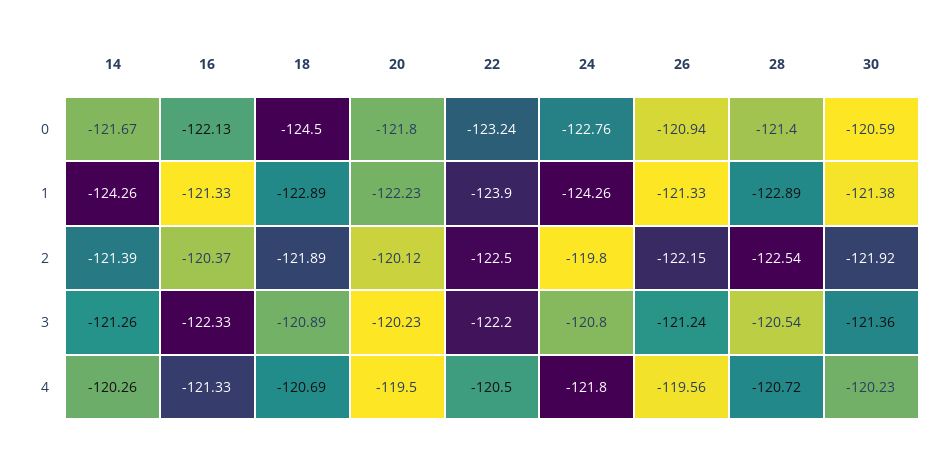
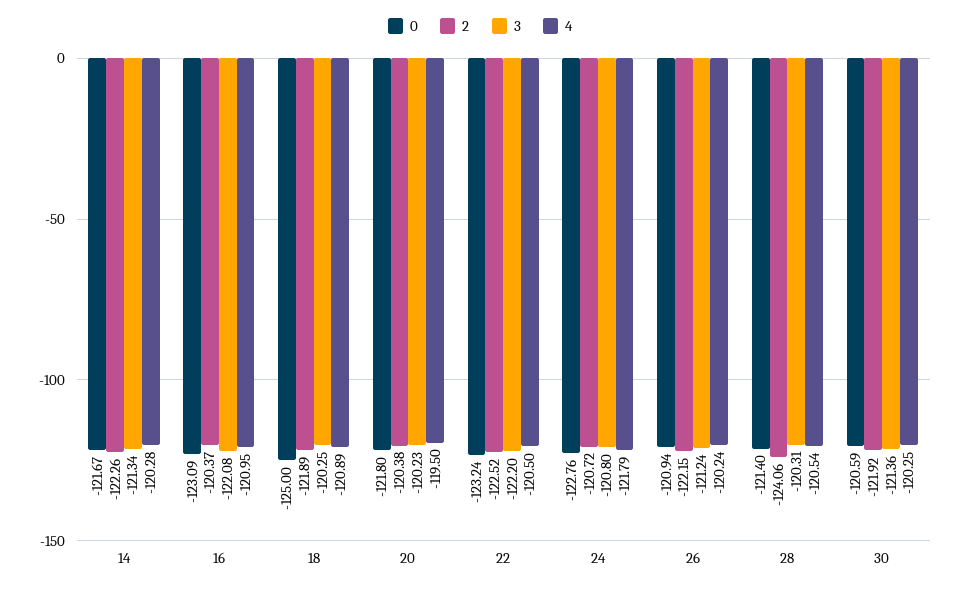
  {
    "0": {
      "14": -121.67,
-     "16": -122.13,
+     "16": -123.09,
-     "18": -124.5,
+     "18": -125,
      "20": -121.8,
      "22": -123.24,
      "24": -122.76,
      "26": -120.94,
      "28": -121.4,
      "30": -120.59
    },
-   "1": {
-     "14": -124.26,
-     "16": -121.33,
-     "18": -122.89,
-     "20": -122.23,
-     "22": -123.9,
-     "24": -124.26,
-     "26": -121.33,
-     "28": -122.89,
-     "30": -121.38
-   },
    "2": {
-     "14": -121.39,
+     "14": -122.26,
      "16": -120.37,
      "18": -121.89,
-     "20": -120.12,
+     "20": -120.38,
-     "22": -122.5,
+     "22": -122.52,
-     "24": -119.8,
+     "24": -120.72,
      "26": -122.15,
-     "28": -122.54,
+     "28": -124.06,
      "30": -121.92
    },
    "3": {
-     "14": -121.26,
+     "14": -121.34,
-     "16": -122.33,
+     "16": -122.08,
-     "18": -120.89,
+     "18": -120.25,
      "20": -120.23,
      "22": -122.2,
      "24": -120.8,
      "26": -121.24,
-     "28": -120.54,
+     "28": -120.31,
      "30": -121.36
    },
    "4": {
-     "14": -120.26,
+     "14": -120.28,
-     "16": -121.33,
+     "16": -120.95,
-     "18": -120.69,
+     "18": -120.89,
      "20": -119.5,
      "22": -120.5,
-     "24": -121.8,
+     "24": -121.79,
-     "26": -119.56,
+     "26": -120.24,
-     "28": -120.72,
+     "28": -120.54,
-     "30": -120.23
+     "30": -120.25
    }
  }

